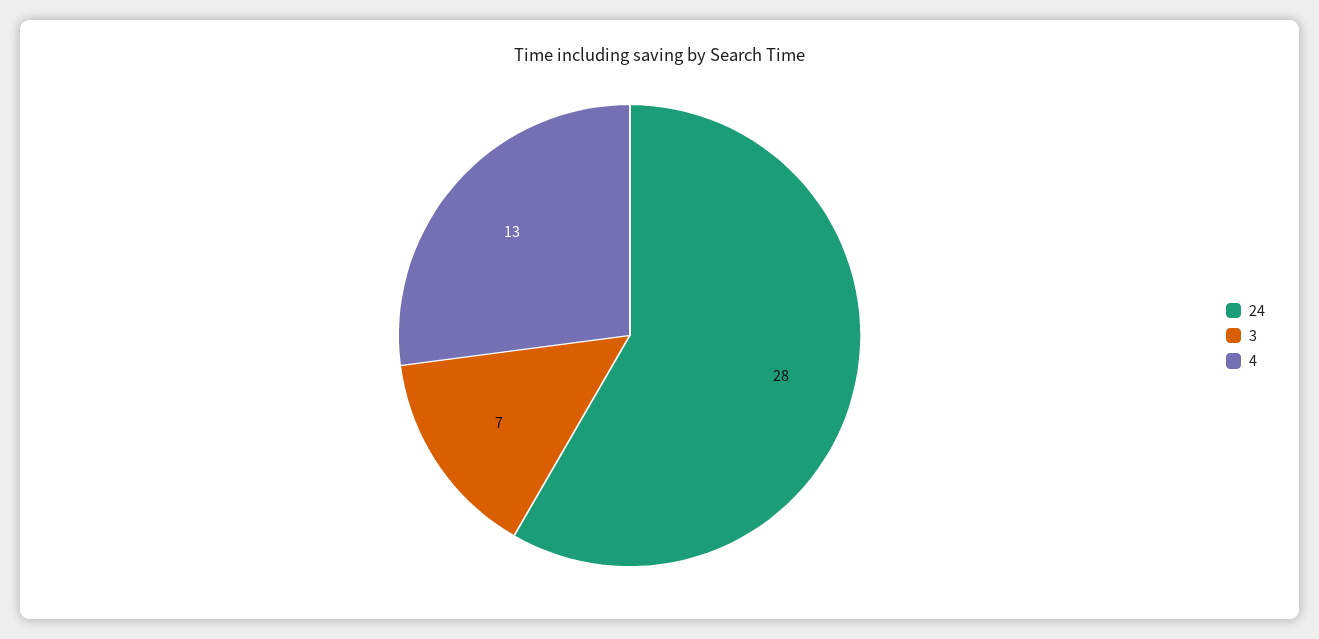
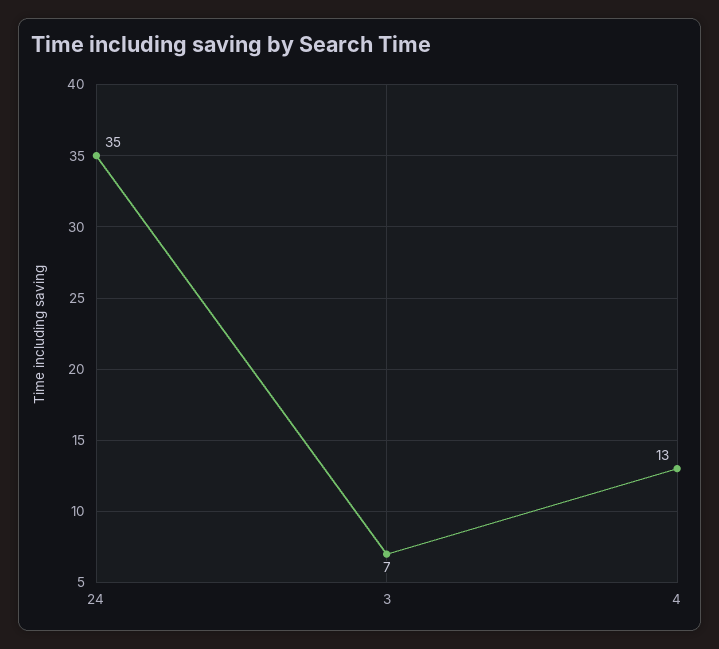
  {
-   "24": 28,
+   "24": 35,
    "3": 7,
    "4": 13
  }

